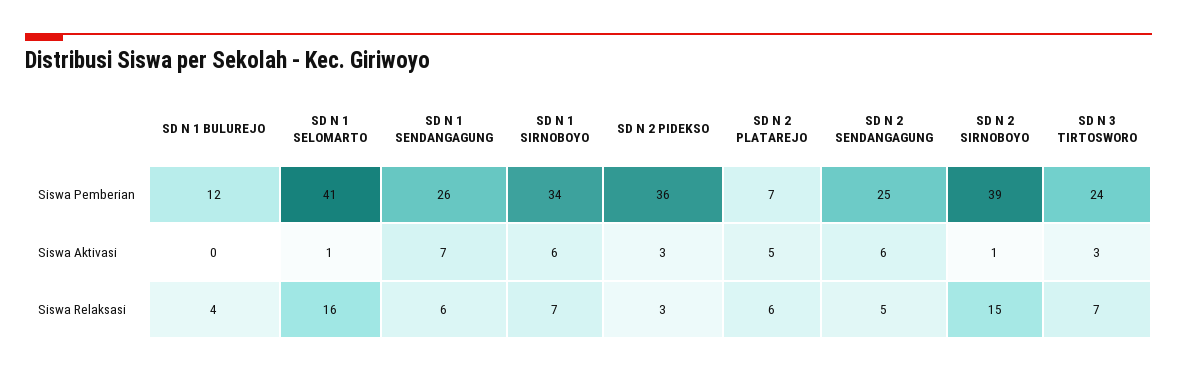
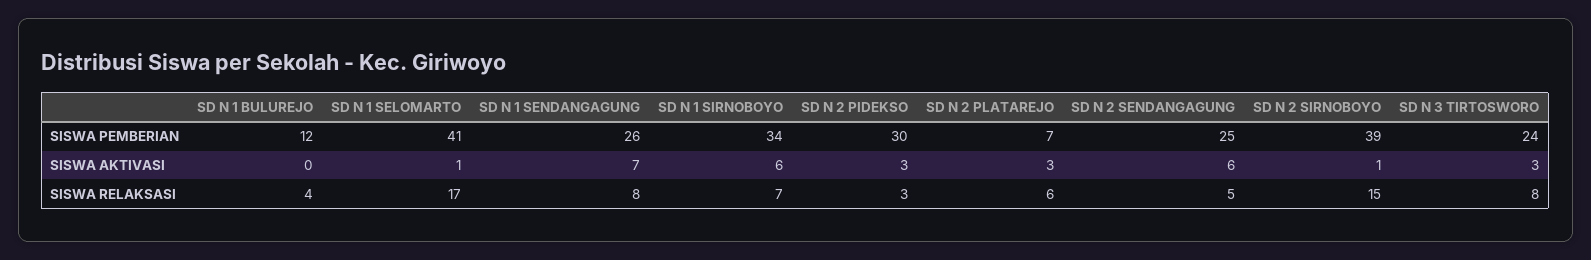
  {
    "SD N 1 BULUREJO": {
      "Siswa Pemberian": 12,
      "Siswa Aktivasi": 0,
      "Siswa Relaksasi": 4
    },
    "SD N 1 SELOMARTO": {
      "Siswa Pemberian": 41,
      "Siswa Aktivasi": 1,
-     "Siswa Relaksasi": 16
+     "Siswa Relaksasi": 17
    },
    "SD N 1 SENDANGAGUNG": {
      "Siswa Pemberian": 26,
      "Siswa Aktivasi": 7,
-     "Siswa Relaksasi": 6
+     "Siswa Relaksasi": 8
    },
    "SD N 1 SIRNOBOYO": {
      "Siswa Pemberian": 34,
      "Siswa Aktivasi": 6,
      "Siswa Relaksasi": 7
    },
    "SD N 2 PIDEKSO": {
-     "Siswa Pemberian": 36,
+     "Siswa Pemberian": 30,
      "Siswa Aktivasi": 3,
      "Siswa Relaksasi": 3
    },
    "SD N 2 PLATAREJO": {
      "Siswa Pemberian": 7,
-     "Siswa Aktivasi": 5,
+     "Siswa Aktivasi": 3,
      "Siswa Relaksasi": 6
    },
    "SD N 2 SENDANGAGUNG": {
      "Siswa Pemberian": 25,
      "Siswa Aktivasi": 6,
      "Siswa Relaksasi": 5
    },
    "SD N 2 SIRNOBOYO": {
      "Siswa Pemberian": 39,
      "Siswa Aktivasi": 1,
      "Siswa Relaksasi": 15
    },
    "SD N 3 TIRTOSWORO": {
      "Siswa Pemberian": 24,
      "Siswa Aktivasi": 3,
-     "Siswa Relaksasi": 7
+     "Siswa Relaksasi": 8
    }
  }

